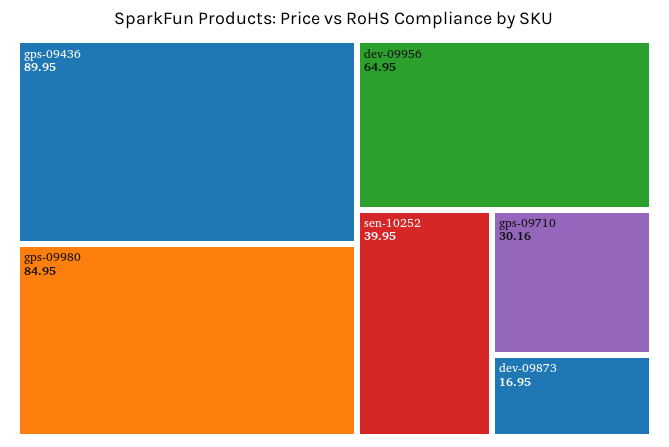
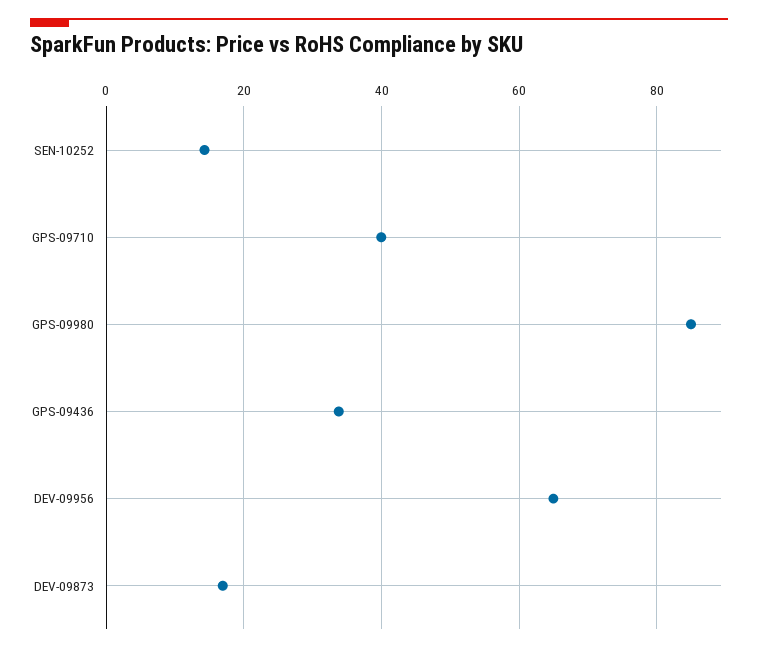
  {
-   "gps-09436": 89.95,
+   "gps-09436": 34,
    "gps-09980": 84.95,
    "dev-09956": 64.95,
-   "sen-10252": 39.95,
+   "sen-10252": 14,
-   "gps-09710": 30.16,
+   "gps-09710": 40,
    "dev-09873": 16.95
  }

